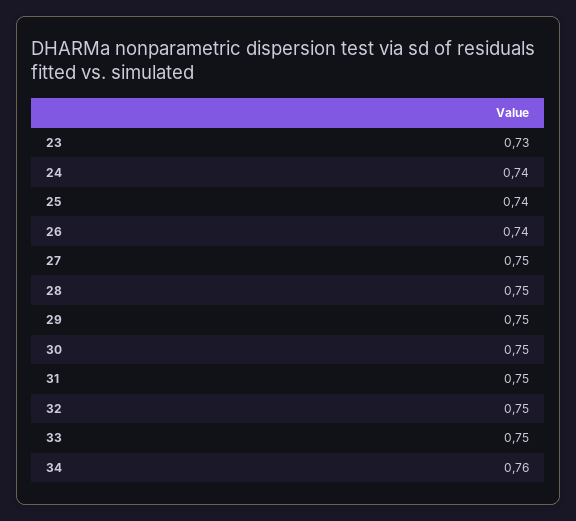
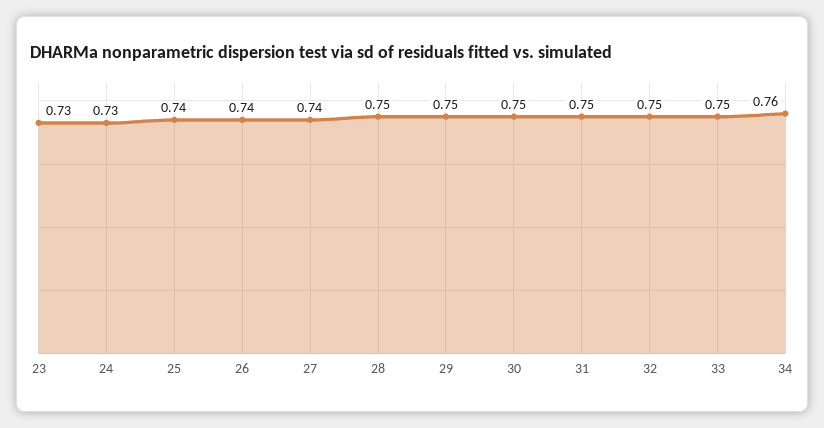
  {
    "23": 0.73,
-   "24": 0.74,
+   "24": 0.73,
    "25": 0.74,
    "26": 0.74,
-   "27": 0.75,
+   "27": 0.74,
    "28": 0.75,
    "29": 0.75,
    "30": 0.75,
    "31": 0.75,
    "32": 0.75,
    "33": 0.75,
    "34": 0.76
  }

